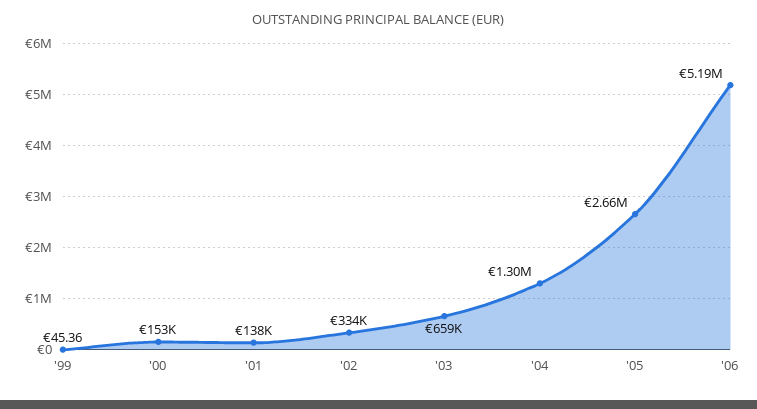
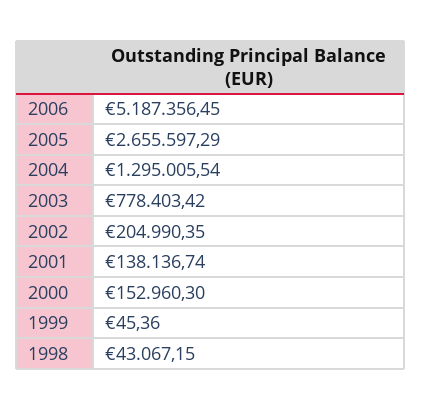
  {
    "'99": 45.36,
    "'00": 152960.3,
    "'01": 138136.74,
-   "'02": 334000,
+   "'02": 204990.35,
-   "'03": 659000,
+   "'03": 778403.42,
    "'04": 1295005.54,
    "'05": 2655597.29,
-   "'06": 5187356.45
+   "'06": 5187356.45,
+   "1998": 43067.15
  }

